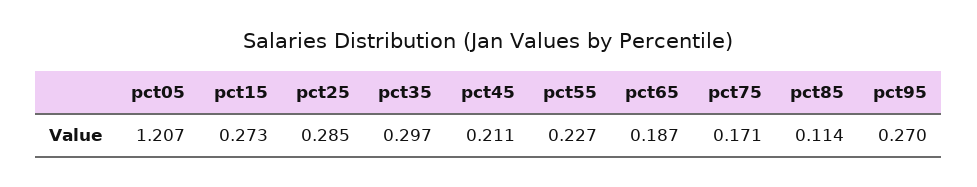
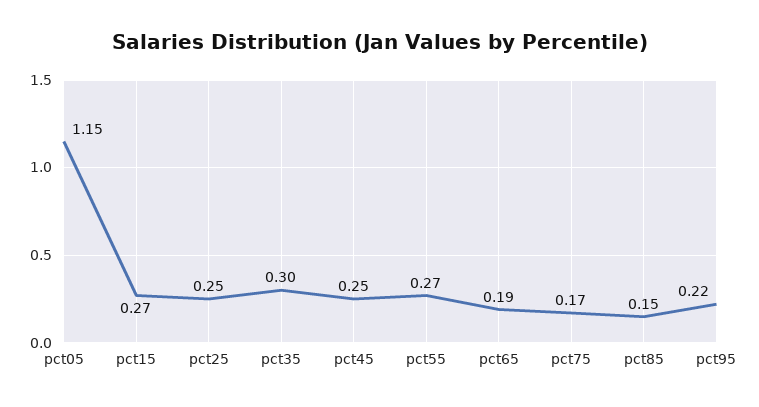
  {
-   "pct05": 1.207,
+   "pct05": 1.15,
    "pct15": 0.273,
-   "pct25": 0.285,
+   "pct25": 0.25,
    "pct35": 0.297,
-   "pct45": 0.211,
+   "pct45": 0.25,
-   "pct55": 0.227,
+   "pct55": 0.27,
    "pct65": 0.187,
    "pct75": 0.171,
-   "pct85": 0.114,
+   "pct85": 0.15,
-   "pct95": 0.27
+   "pct95": 0.22
  }

